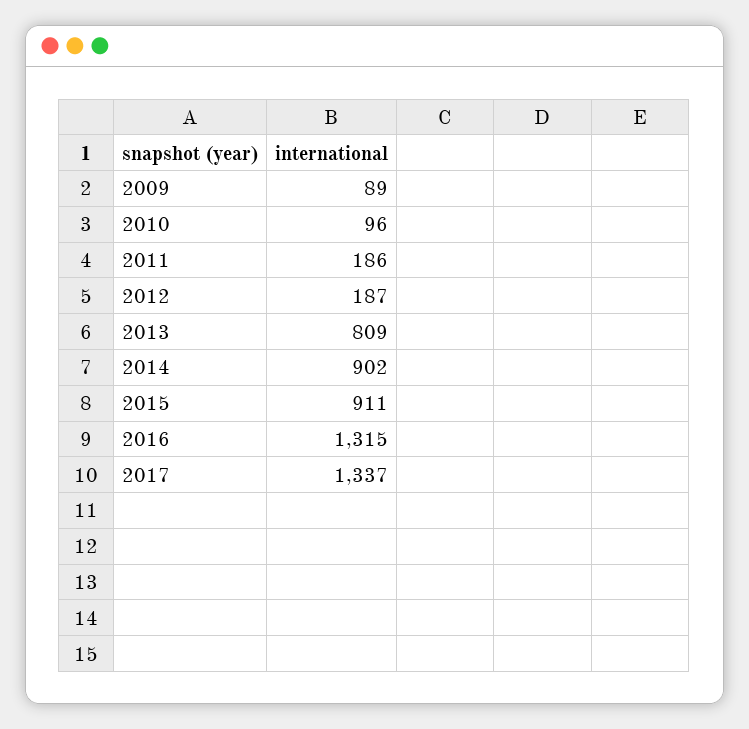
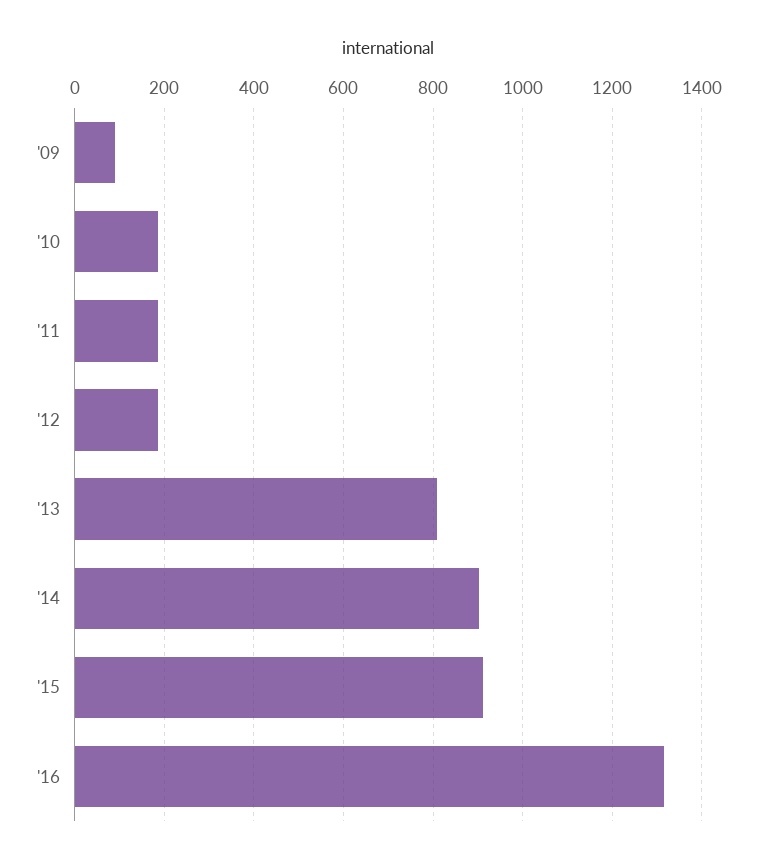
  {
    "2009": 89,
-   "2010": 96,
+   "2010": 180,
    "2011": 186,
    "2012": 187,
    "2013": 809,
    "2014": 902,
    "2015": 911,
-   "2016": 1315,
+   "2016": 1315
-   "2017": 1337
  }

